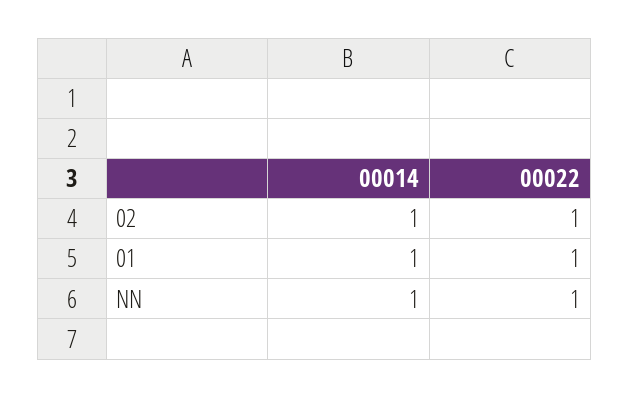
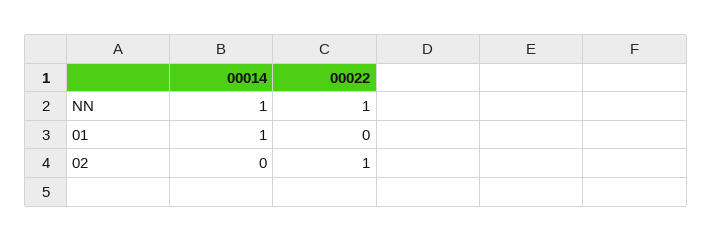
  {
    "00014": {
-     "02": 1,
+     "02": 0,
      "01": 1,
      "NN": 1
    },
    "00022": {
      "02": 1,
-     "01": 1,
+     "01": 0,
      "NN": 1
    }
  }

